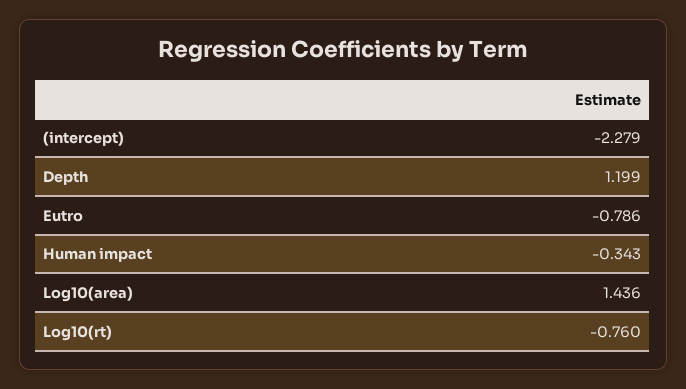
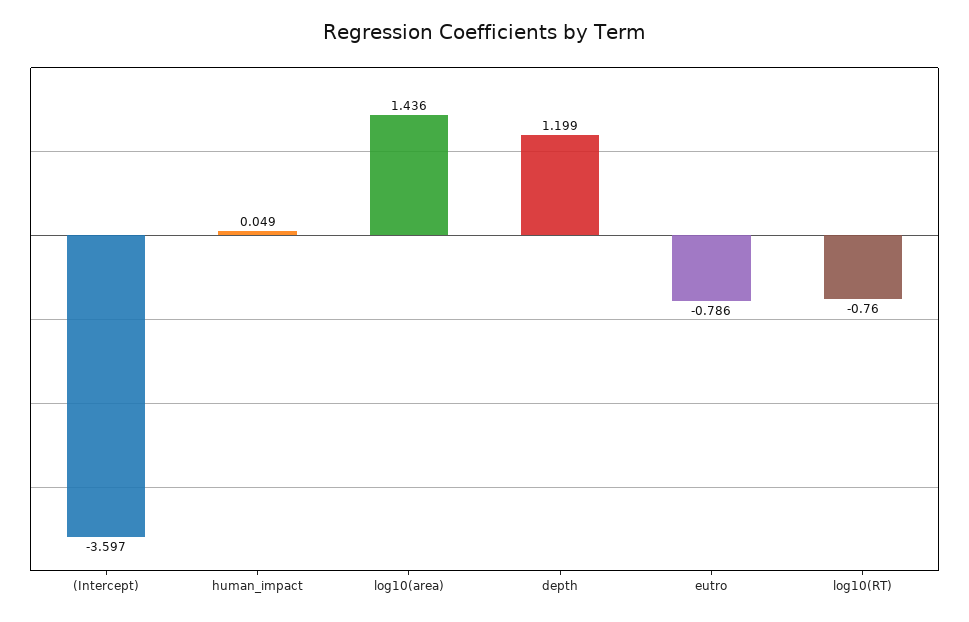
  {
-   "(intercept)": -2.279,
+   "(intercept)": -3.597,
    "Depth": 1.199,
    "Eutro": -0.786,
-   "Human impact": -0.343,
+   "Human impact": 0.049,
    "Log10(area)": 1.436,
    "Log10(rt)": -0.76
  }

